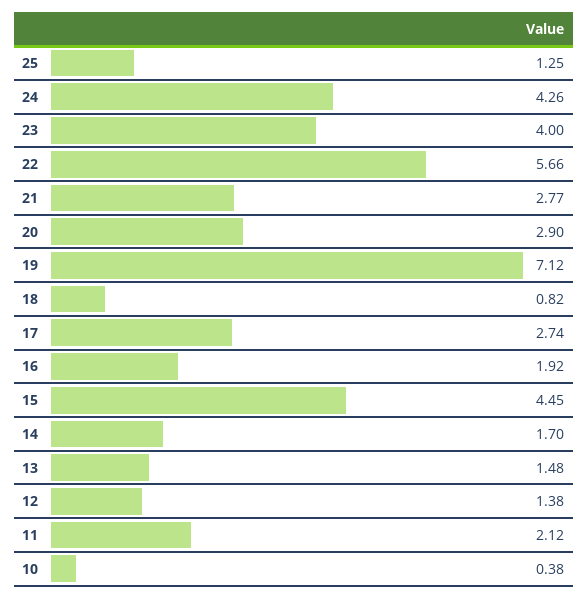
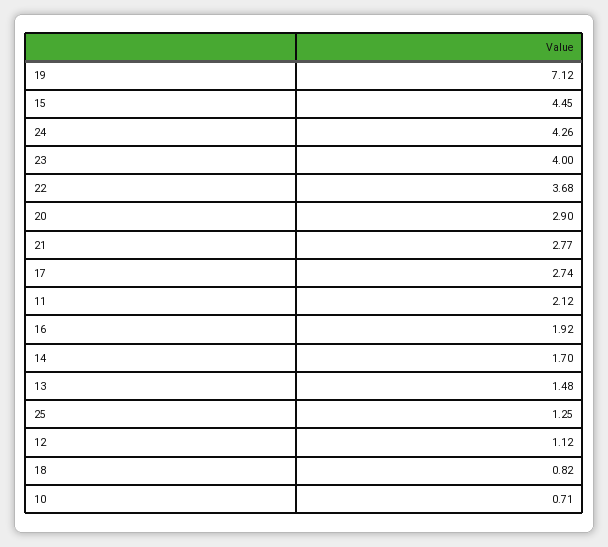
  {
    "25": 1.25,
    "24": 4.26,
    "23": 4,
-   "22": 5.66,
+   "22": 3.68,
    "21": 2.77,
    "20": 2.9,
    "19": 7.12,
    "18": 0.82,
    "17": 2.74,
    "16": 1.92,
    "15": 4.45,
    "14": 1.7,
    "13": 1.48,
-   "12": 1.38,
+   "12": 1.12,
    "11": 2.12,
-   "10": 0.38
+   "10": 0.71
  }

